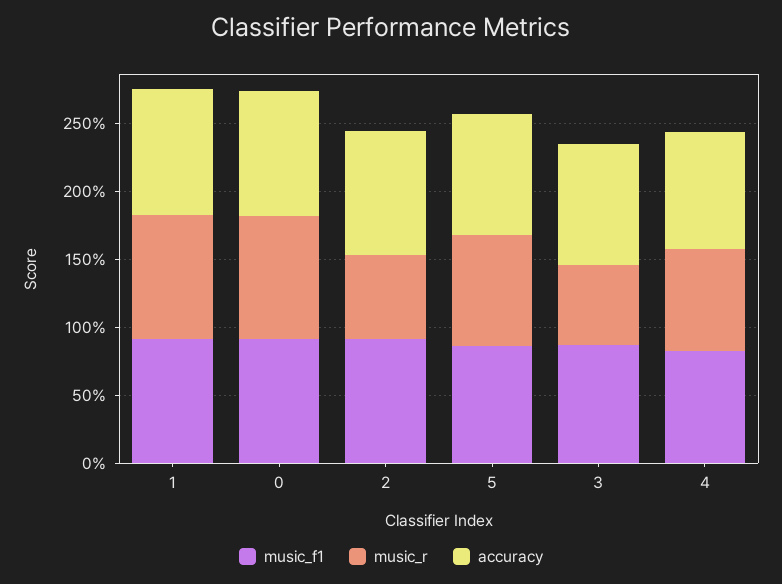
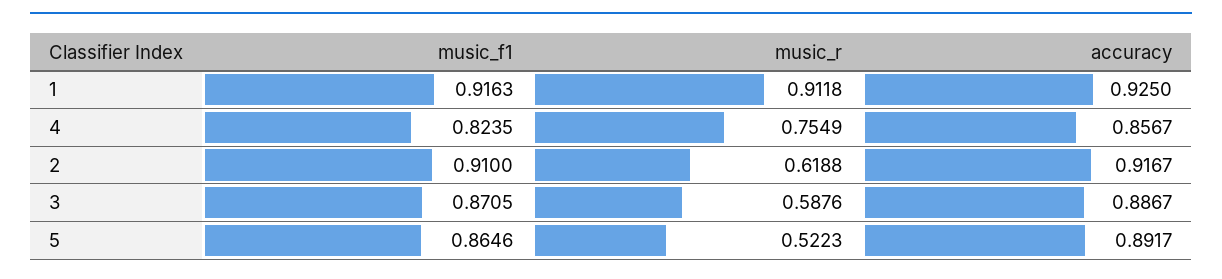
  {
    "music_f1": {
      "1": 0.9163,
-     "0": 0.9,
      "2": 0.91,
      "5": 0.8646,
      "3": 0.8705,
      "4": 0.8235
    },
    "music_r": {
      "1": 0.9118,
-     "0": 0.9,
      "2": 0.6188,
-     "5": 0.8,
+     "5": 0.5223,
      "3": 0.5876,
      "4": 0.7549
    },
    "accuracy": {
      "1": 0.925,
-     "0": 0.9,
      "2": 0.9167,
      "5": 0.8917,
      "3": 0.8867,
      "4": 0.8567
    }
  }

